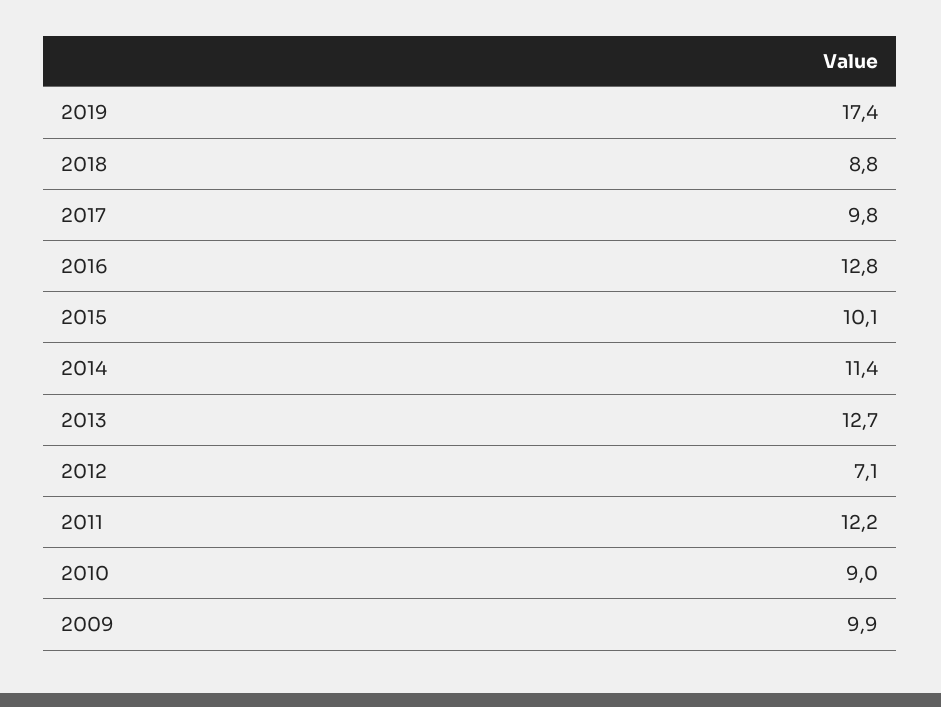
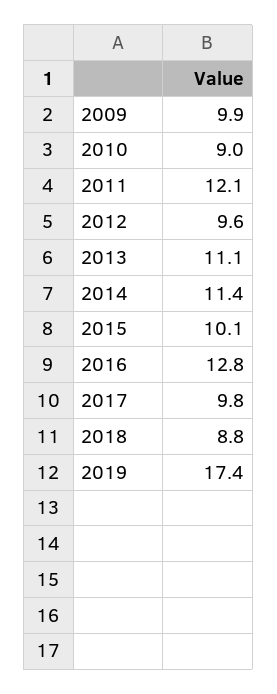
  {
    "2019": 17.4,
    "2018": 8.8,
    "2017": 9.8,
    "2016": 12.8,
    "2015": 10.1,
    "2014": 11.4,
-   "2013": 12.7,
+   "2013": 11.1,
-   "2012": 7.1,
+   "2012": 9.6,
-   "2011": 12.2,
+   "2011": 12.1,
    "2010": 9,
    "2009": 9.9
  }

